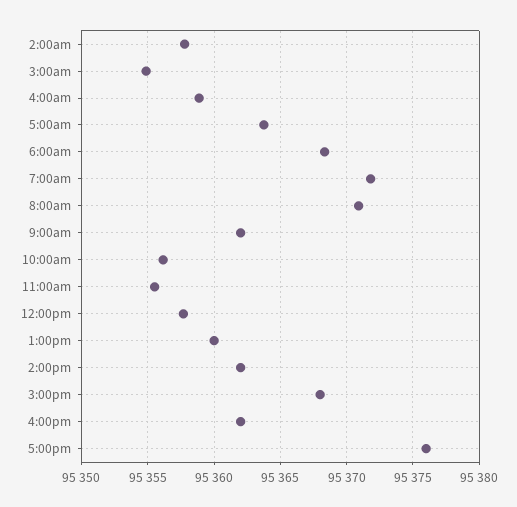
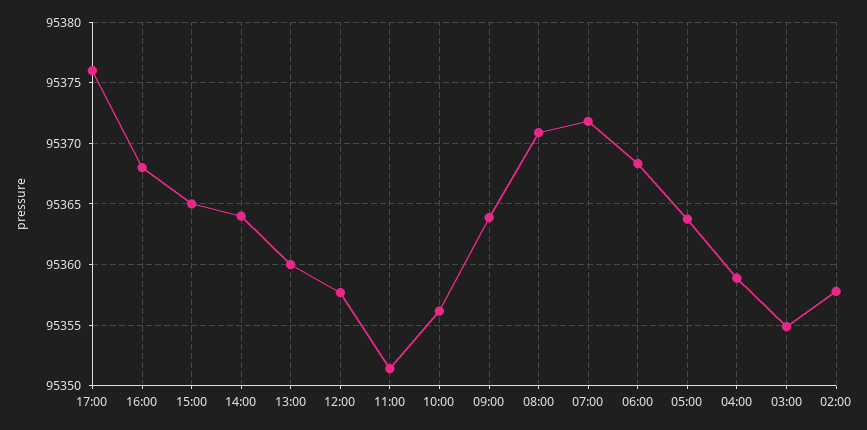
  {
    "2:00am": 95358,
    "3:00am": 95355,
    "4:00am": 95359,
    "5:00am": 95364,
    "6:00am": 95368.5,
    "7:00am": 95372,
    "8:00am": 95371,
-   "9:00am": 95362,
+   "9:00am": 95364,
    "10:00am": 95356,
-   "11:00am": 95355.5,
+   "11:00am": 95351.5,
    "12:00pm": 95357.5,
    "1:00pm": 95360,
-   "2:00pm": 95362,
+   "2:00pm": 95364,
-   "3:00pm": 95368,
+   "3:00pm": 95365,
-   "4:00pm": 95362,
+   "4:00pm": 95368,
    "5:00pm": 95376
  }

